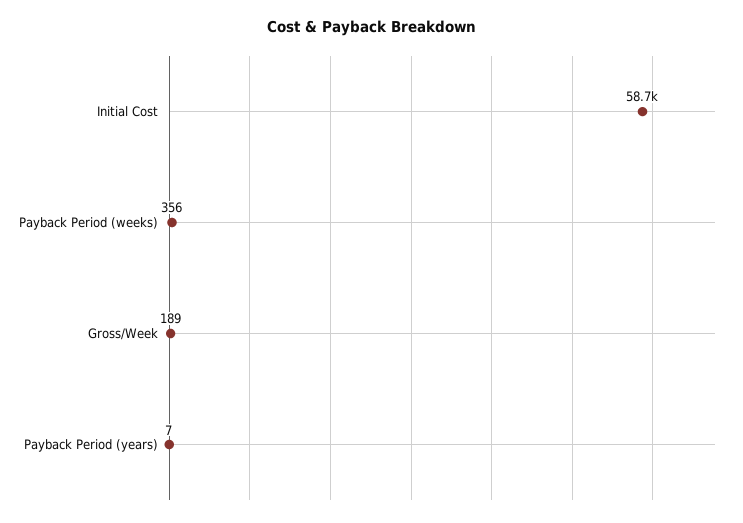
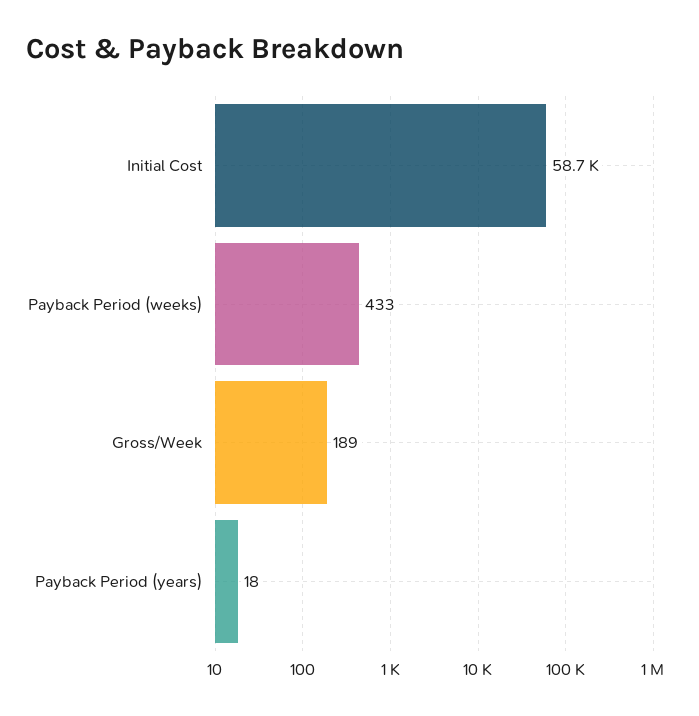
  {
    "Initial Cost": 58700,
-   "Payback Period (weeks)": 356,
+   "Payback Period (weeks)": 433,
    "Gross/Week": 189,
-   "Payback Period (years)": 7
+   "Payback Period (years)": 18
  }

